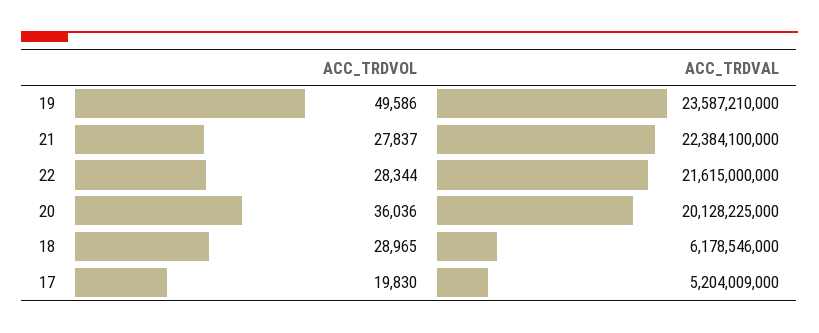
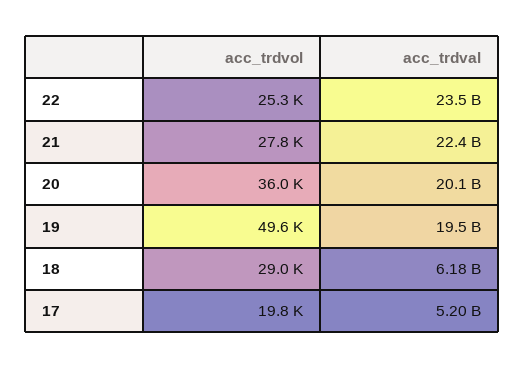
  {
    "ACC_TRDVOL": {
      "19": 49586,
      "21": 27837,
-     "22": 28344,
+     "22": 25300,
      "20": 36036,
      "18": 28965,
      "17": 19830
    },
    "ACC_TRDVAL": {
-     "19": 23587210000,
+     "19": 19500000000,
      "21": 22384100000,
-     "22": 21615000000,
+     "22": 23500000000,
      "20": 20128225000,
      "18": 6178546000,
      "17": 5204009000
    }
  }

